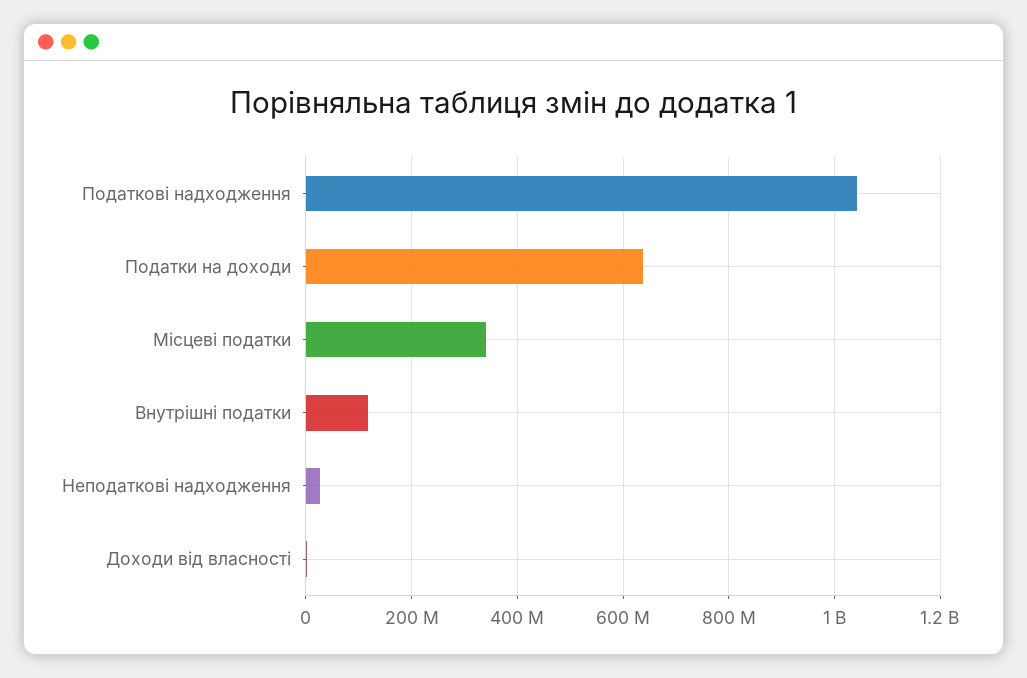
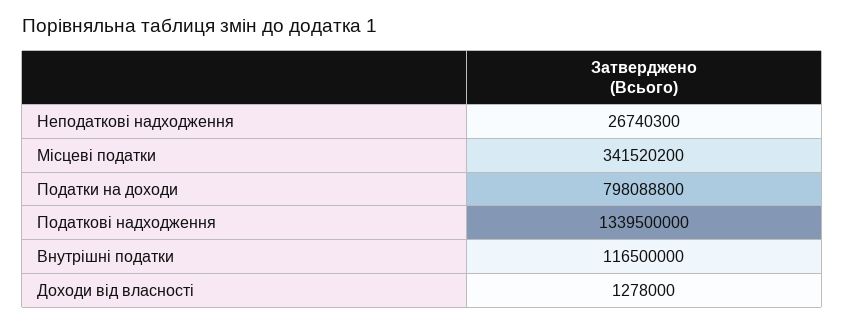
  {
-   "Податкові надходження": 1040000000,
+   "Податкові надходження": 1339500000,
-   "Податки на доходи": 640000000,
+   "Податки на доходи": 798088800,
    "Місцеві податки": 341520200,
    "Внутрішні податки": 116500000,
    "Неподаткові надходження": 26740300,
    "Доходи від власності": 1278000
  }

